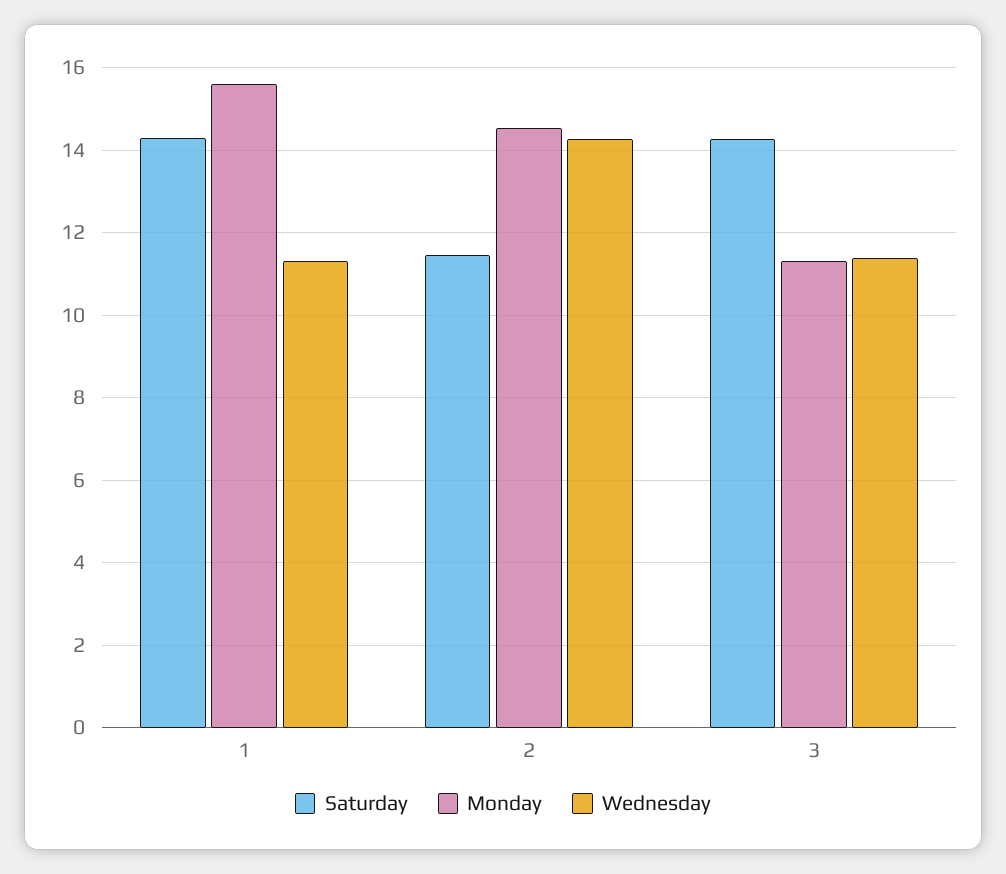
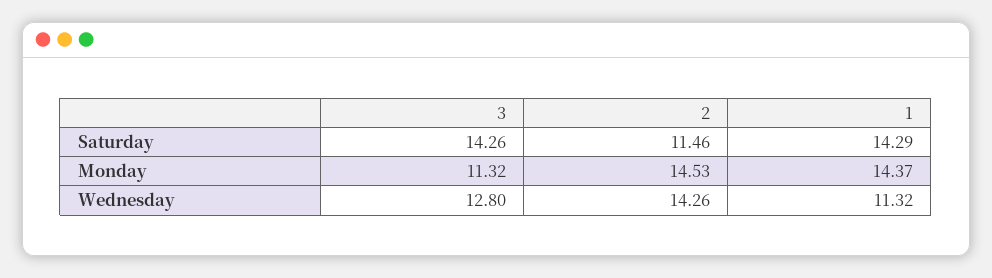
  {
    "Saturday": {
      "1": 14.29,
      "2": 11.46,
      "3": 14.26
    },
    "Monday": {
-     "1": 15.6,
+     "1": 14.37,
      "2": 14.53,
      "3": 11.32
    },
    "Wednesday": {
      "1": 11.32,
      "2": 14.26,
-     "3": 11.4
+     "3": 12.8
    }
  }

